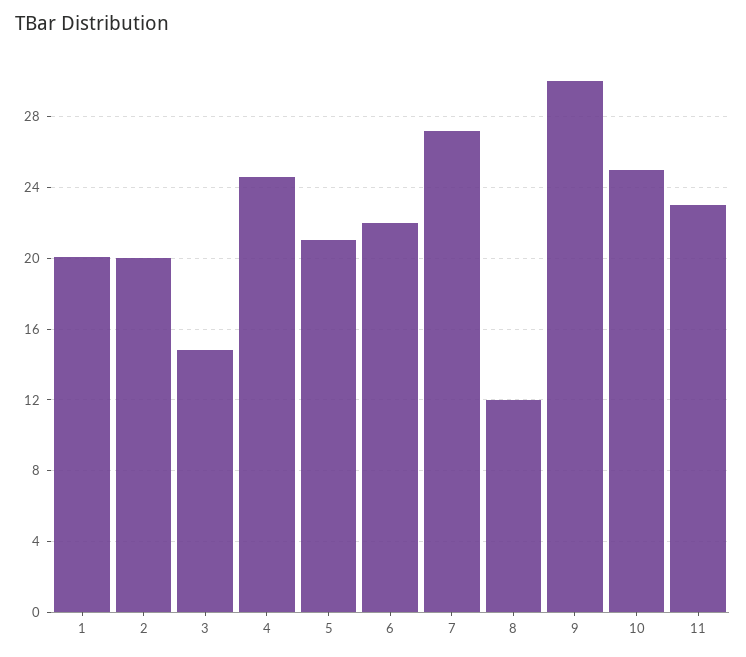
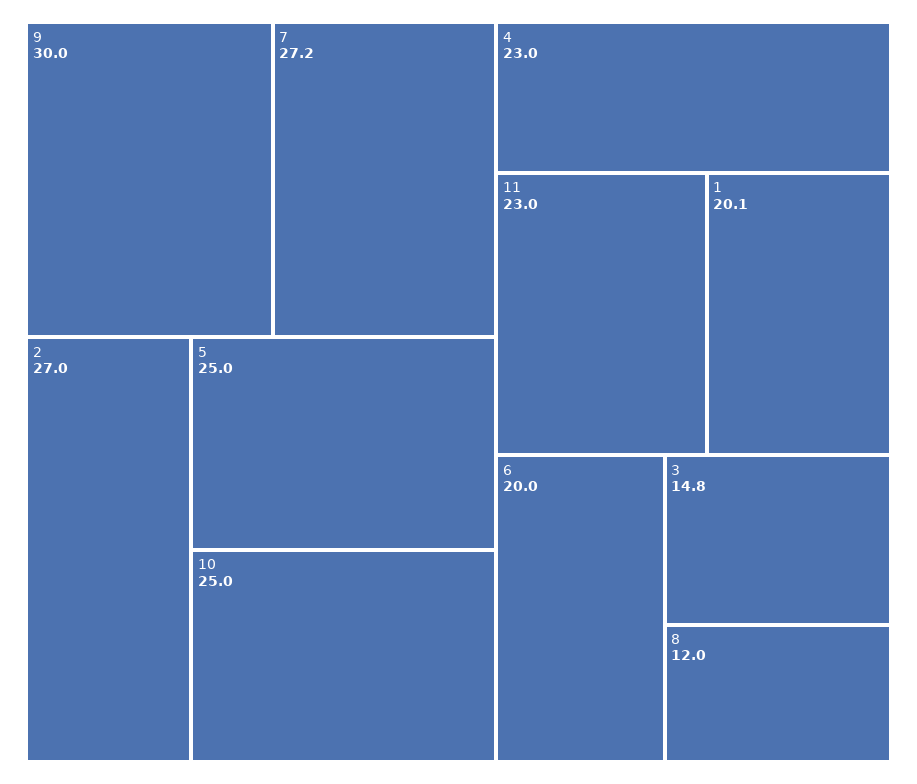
  {
    "1": 20.1,
-   "2": 20,
+   "2": 27,
    "3": 14.8,
-   "4": 24.5,
+   "4": 23,
-   "5": 21,
+   "5": 25,
-   "6": 22,
+   "6": 20,
    "7": 27.2,
    "8": 12,
    "9": 30,
    "10": 25,
    "11": 23
  }

